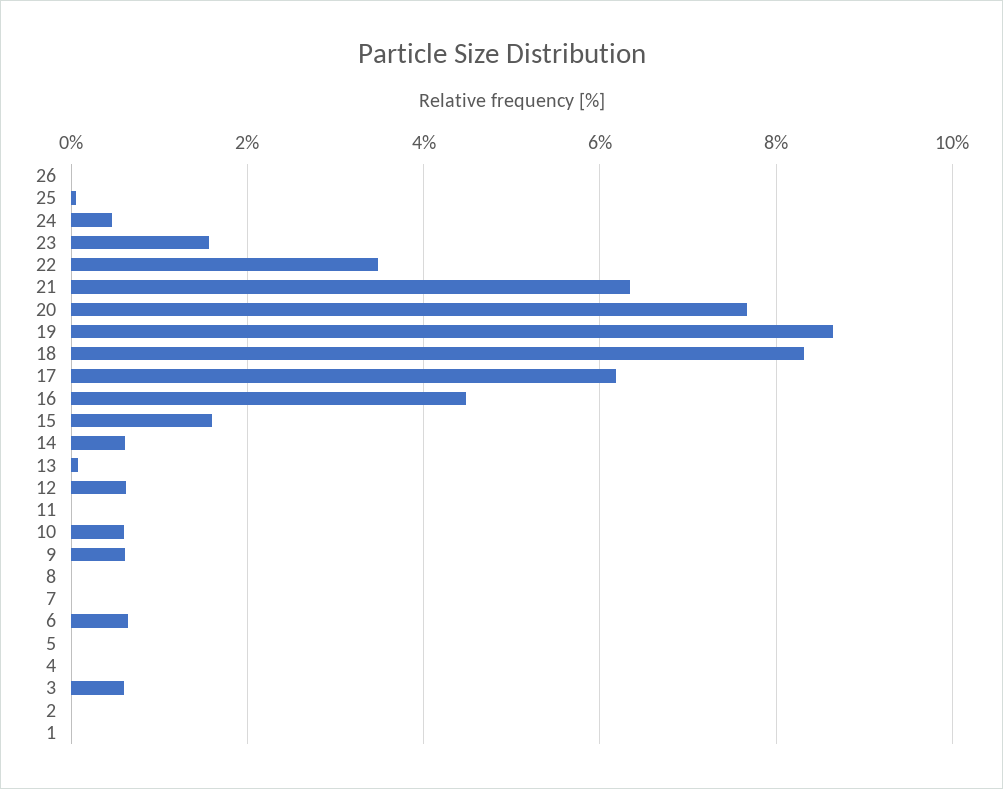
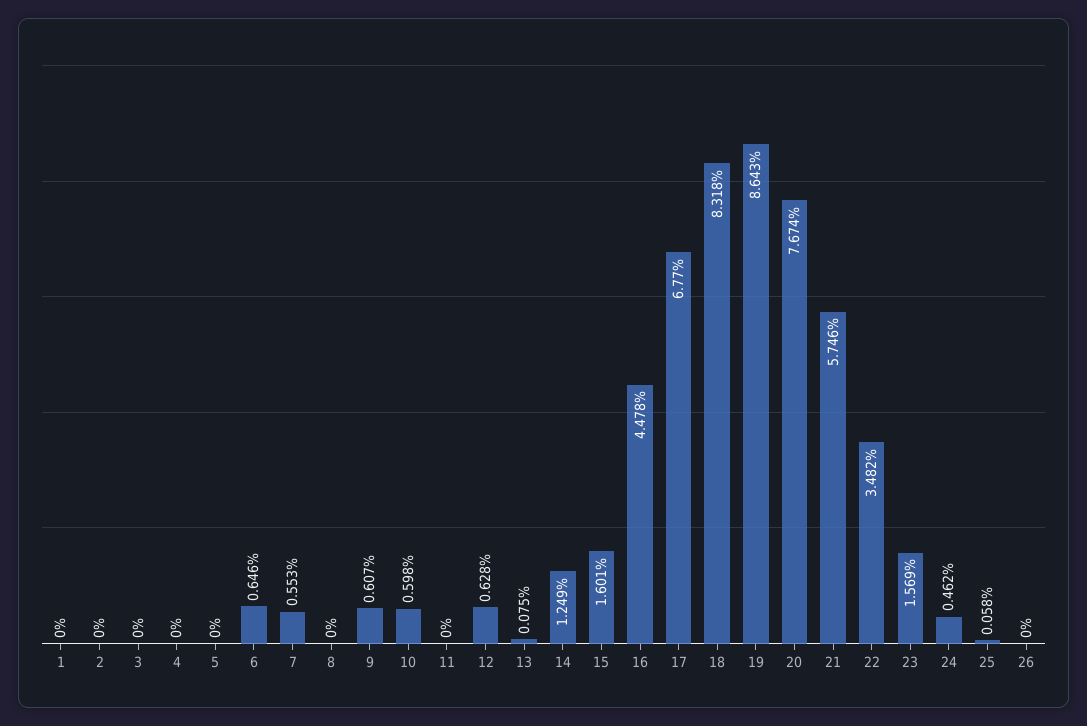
  {
    "26": 0,
    "25": 0.058,
    "24": 0.462,
    "23": 1.569,
    "22": 3.482,
-   "21": 6.4,
+   "21": 5.746,
    "20": 7.674,
    "19": 8.643,
    "18": 8.318,
-   "17": 6.2,
+   "17": 6.77,
    "16": 4.478,
    "15": 1.601,
-   "14": 0.6,
+   "14": 1.249,
    "13": 0.075,
    "12": 0.628,
    "11": 0,
    "10": 0.598,
    "9": 0.607,
    "8": 0,
-   "7": 0,
+   "7": 0.553,
    "6": 0.646,
    "5": 0,
    "4": 0,
-   "3": 0.6,
+   "3": 0,
    "2": 0,
    "1": 0
  }

